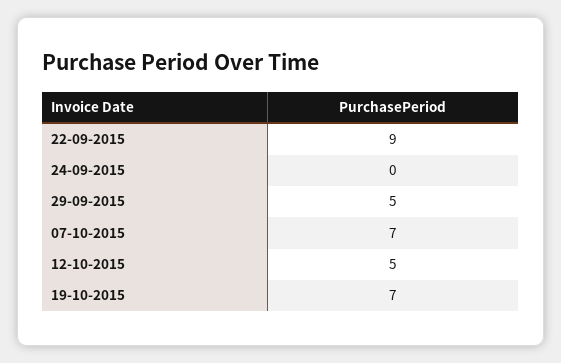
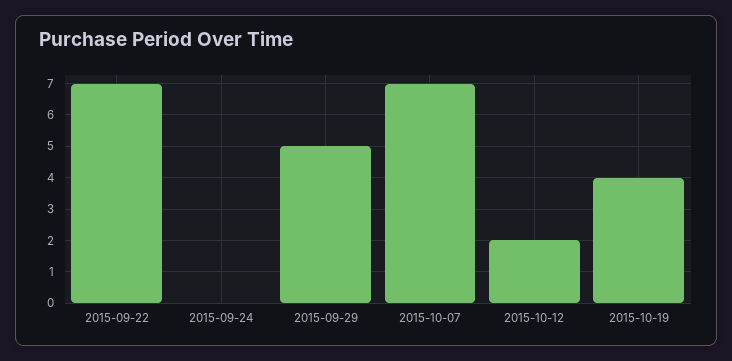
  {
-   "22-09-2015": 9,
+   "22-09-2015": 7,
    "24-09-2015": 0,
    "29-09-2015": 5,
    "07-10-2015": 7,
-   "12-10-2015": 5,
+   "12-10-2015": 2,
-   "19-10-2015": 7
+   "19-10-2015": 4
  }

